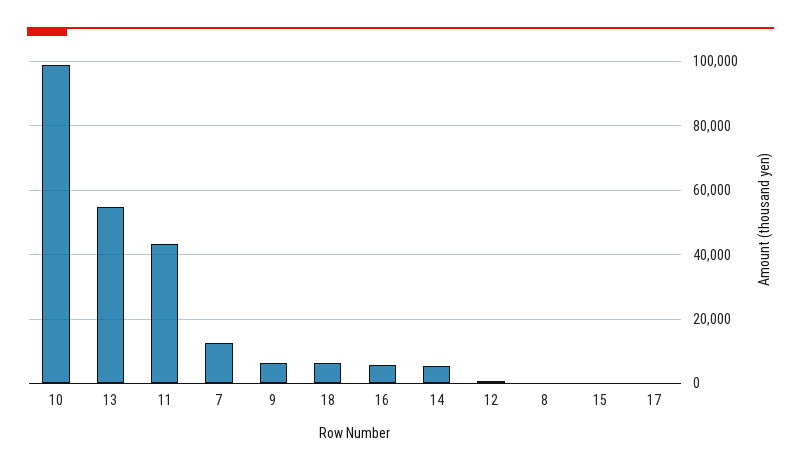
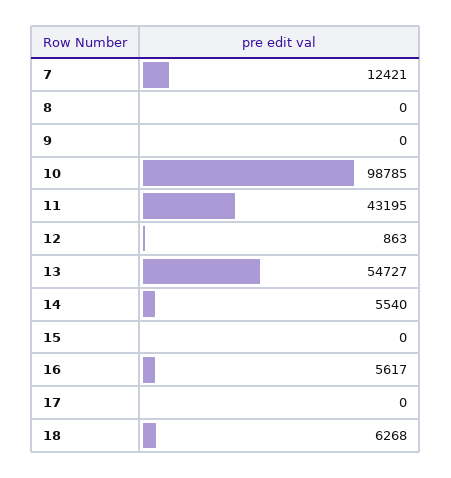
  {
    "10": 98785,
    "13": 54727,
    "11": 43195,
    "7": 12421,
-   "9": 6000,
+   "9": 0,
    "18": 6268,
    "16": 5617,
    "14": 5540,
    "12": 863,
    "8": 0,
    "15": 0,
    "17": 0
  }

